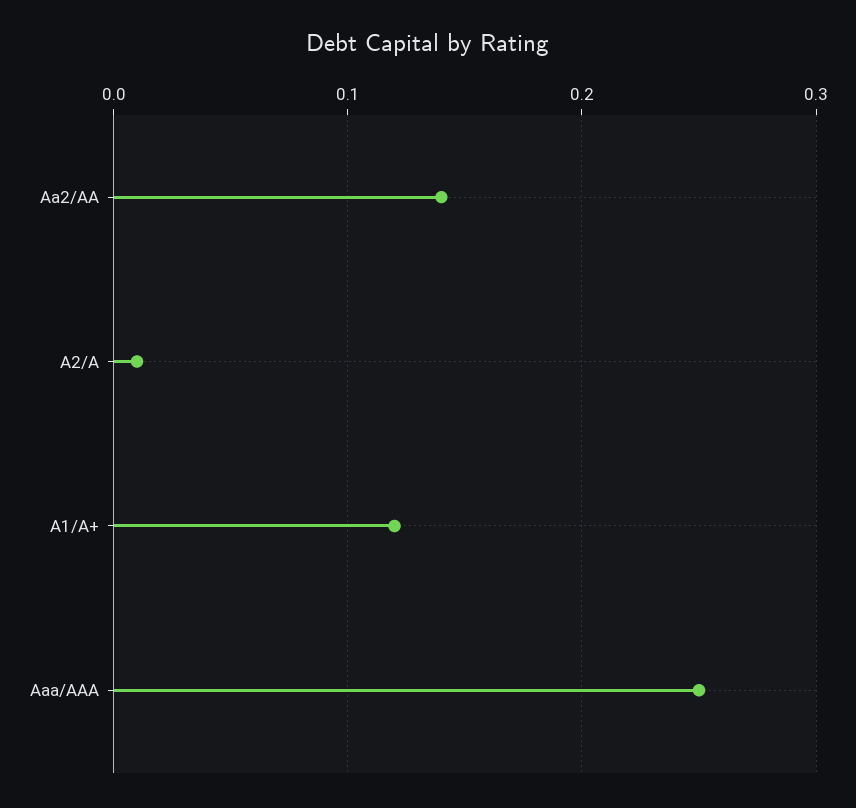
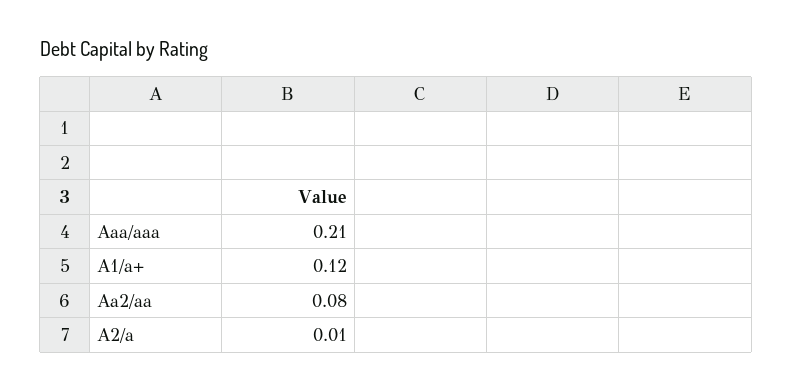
  {
-   "Aa2/AA": 0.14,
+   "Aa2/AA": 0.08,
    "A2/A": 0.01,
    "A1/A+": 0.12,
-   "Aaa/AAA": 0.25
+   "Aaa/AAA": 0.21
  }

